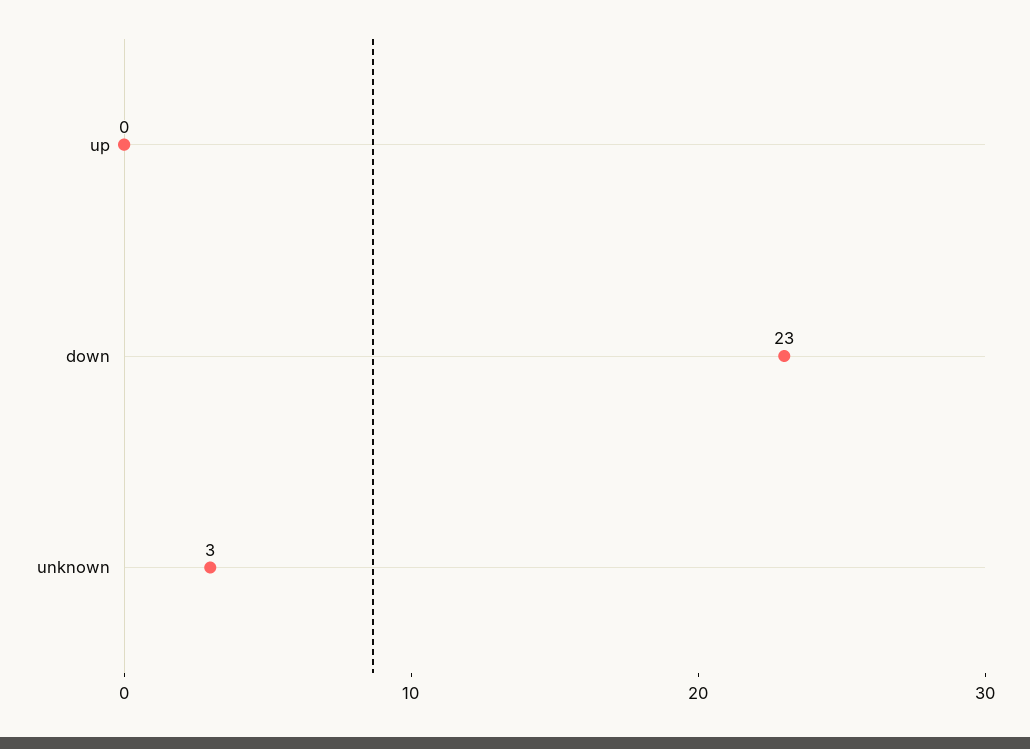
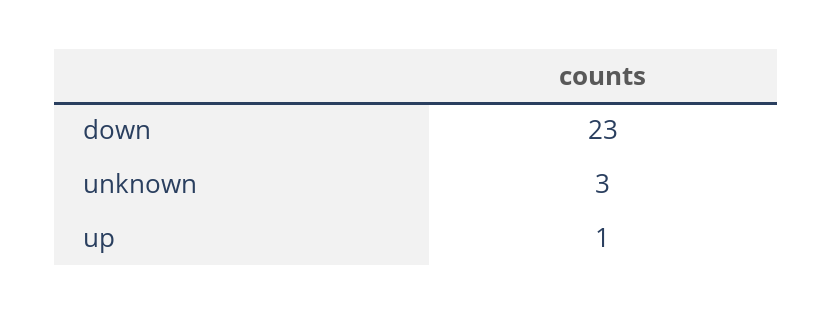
  {
-   "up": 0,
+   "up": 1,
    "down": 23,
    "unknown": 3
  }

